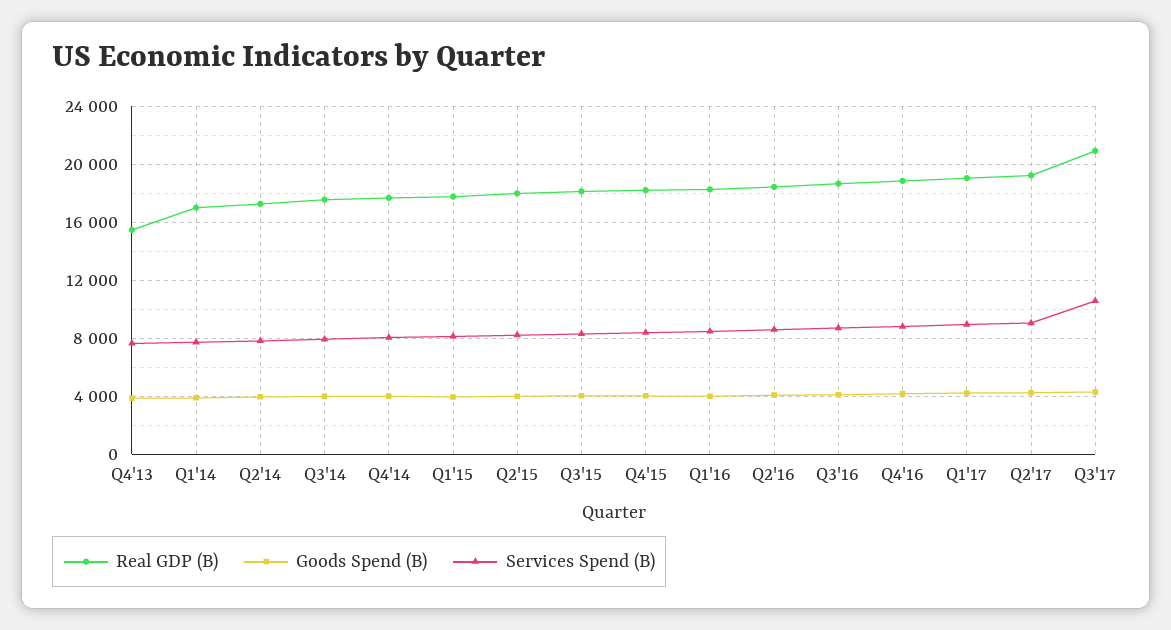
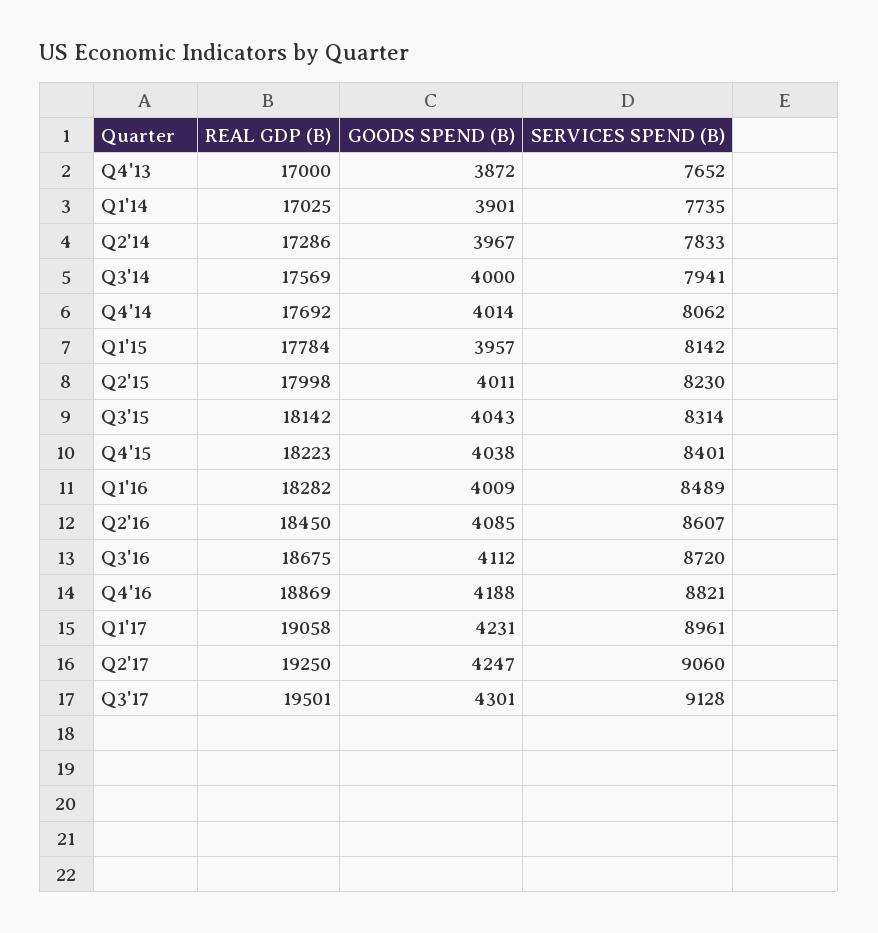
  {
    "Real GDP (B)": {
-     "Q4'13": 15500,
+     "Q4'13": 17000,
      "Q1'14": 17025,
      "Q2'14": 17286,
      "Q3'14": 17569,
      "Q4'14": 17692,
      "Q1'15": 17784,
      "Q2'15": 17998,
      "Q3'15": 18142,
      "Q4'15": 18223,
      "Q1'16": 18282,
      "Q2'16": 18450,
      "Q3'16": 18675,
      "Q4'16": 18869,
      "Q1'17": 19058,
      "Q2'17": 19250,
-     "Q3'17": 21000
+     "Q3'17": 19501
    },
    "Goods Spend (B)": {
      "Q4'13": 3872,
      "Q1'14": 3901,
      "Q2'14": 3967,
      "Q3'14": 4000,
      "Q4'14": 4014,
      "Q1'15": 3957,
      "Q2'15": 4011,
      "Q3'15": 4043,
      "Q4'15": 4038,
      "Q1'16": 4009,
      "Q2'16": 4085,
      "Q3'16": 4112,
      "Q4'16": 4188,
      "Q1'17": 4231,
      "Q2'17": 4247,
      "Q3'17": 4301
    },
    "Services Spend (B)": {
      "Q4'13": 7652,
      "Q1'14": 7735,
      "Q2'14": 7833,
      "Q3'14": 7941,
      "Q4'14": 8062,
      "Q1'15": 8142,
      "Q2'15": 8230,
      "Q3'15": 8314,
      "Q4'15": 8401,
      "Q1'16": 8489,
      "Q2'16": 8607,
      "Q3'16": 8720,
      "Q4'16": 8821,
      "Q1'17": 8961,
      "Q2'17": 9060,
-     "Q3'17": 10500
+     "Q3'17": 9128
    }
  }

